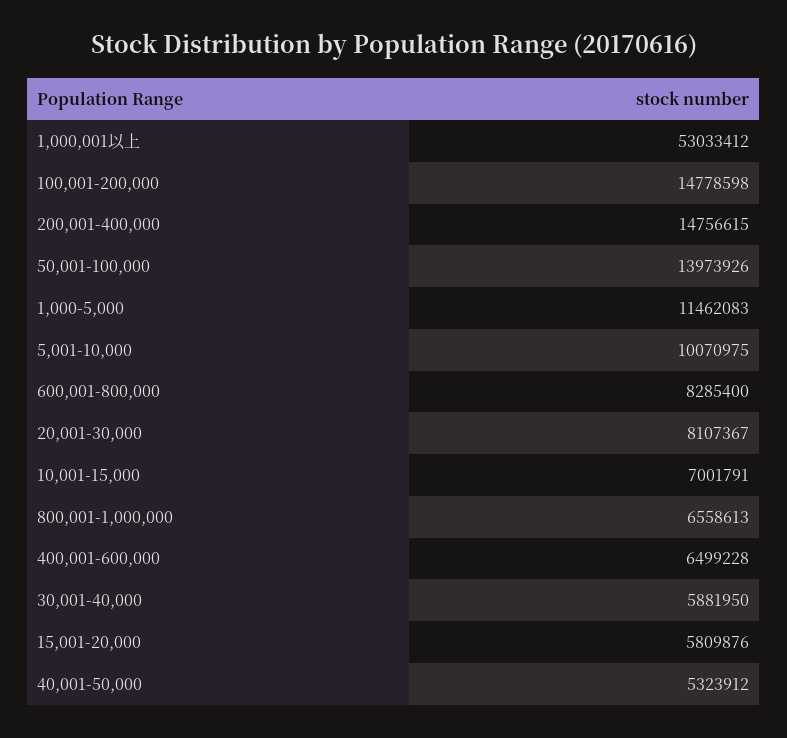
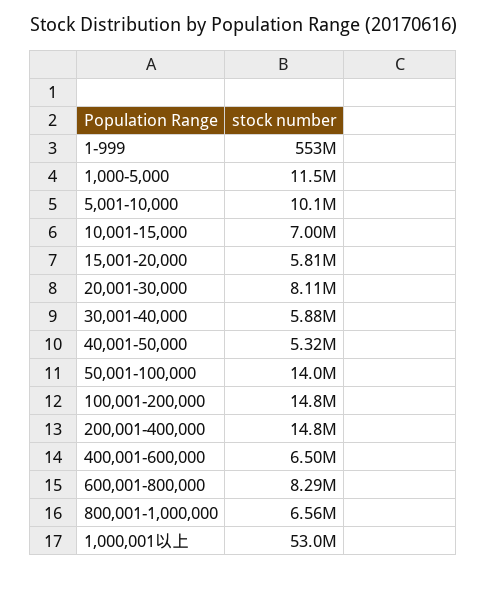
  {
    "1,000,001以上": 53033412,
    "100,001-200,000": 14778598,
    "200,001-400,000": 14756615,
    "50,001-100,000": 13973926,
    "1,000-5,000": 11462083,
    "5,001-10,000": 10070975,
    "600,001-800,000": 8285400,
    "20,001-30,000": 8107367,
    "10,001-15,000": 7001791,
    "800,001-1,000,000": 6558613,
    "400,001-600,000": 6499228,
    "30,001-40,000": 5881950,
    "15,001-20,000": 5809876,
-   "40,001-50,000": 5323912
+   "40,001-50,000": 5323912,
+   "1-999": 553000000
  }

